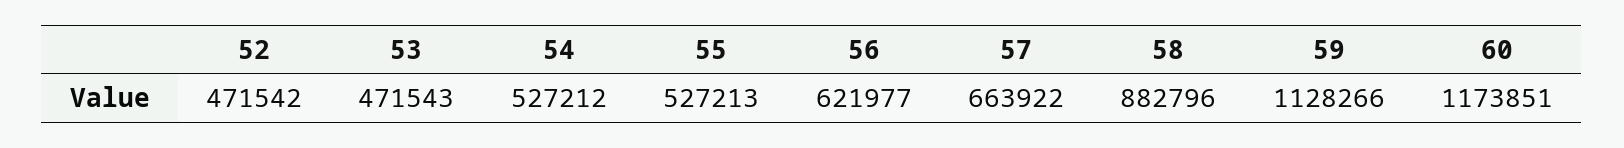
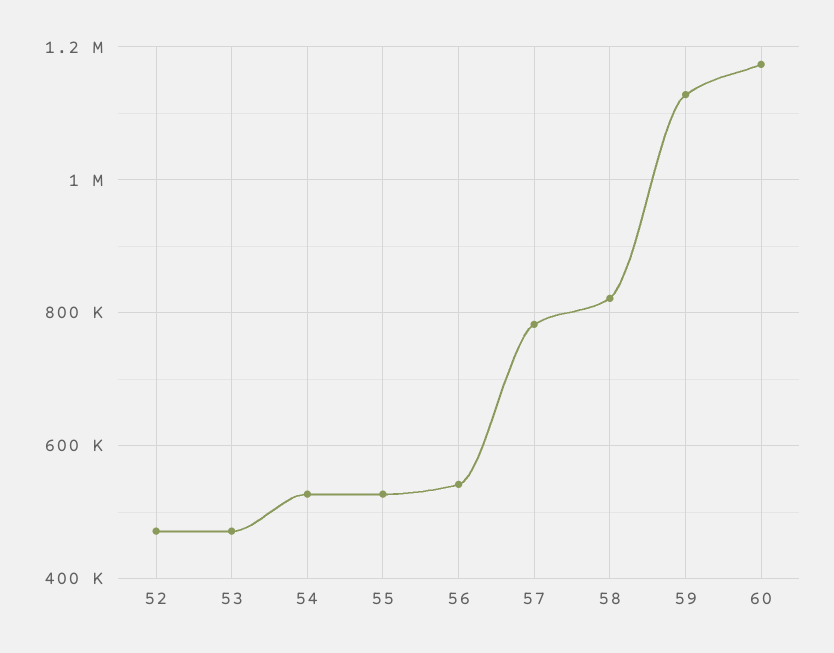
  {
    "52": 471542,
    "53": 471543,
    "54": 527212,
    "55": 527213,
-   "56": 621977,
+   "56": 540000,
-   "57": 663922,
+   "57": 780000,
-   "58": 882796,
+   "58": 820000,
    "59": 1128266,
    "60": 1173851
  }

